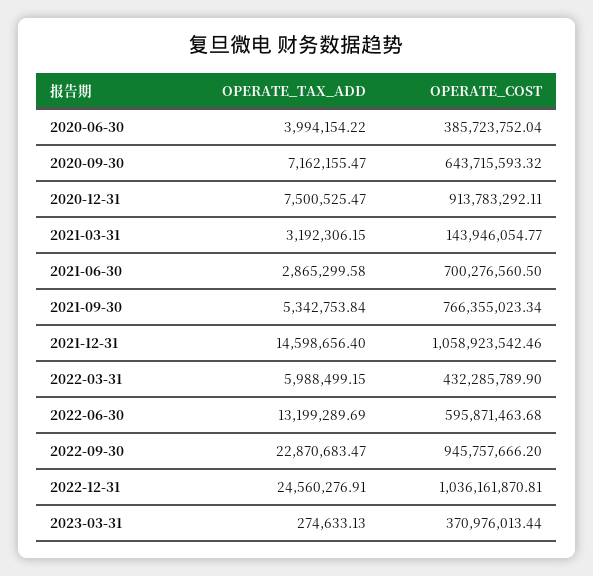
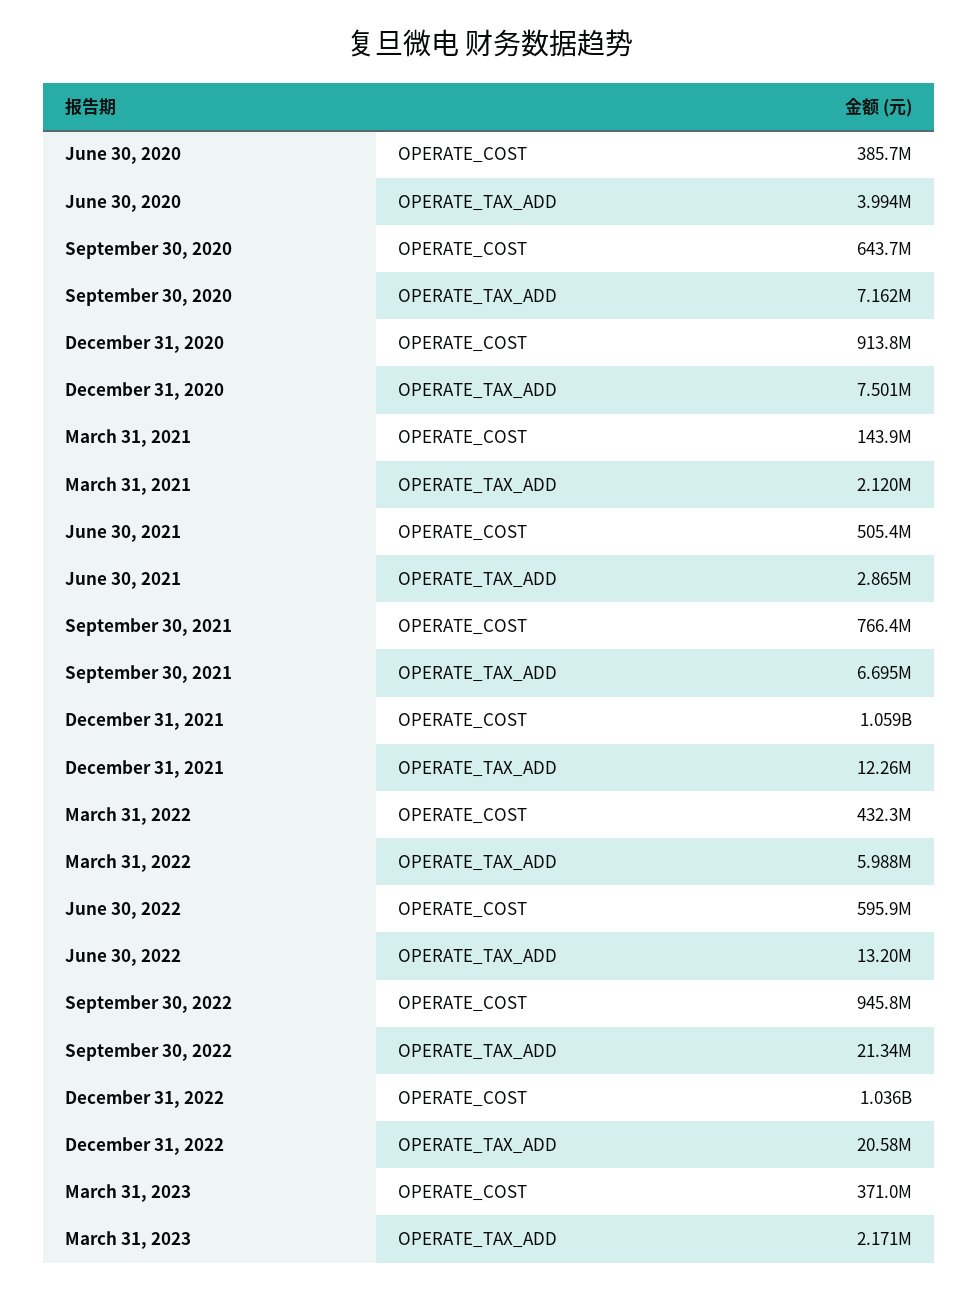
  {
    "OPERATE_TAX_ADD": {
      "2020-06-30": 3994154.22,
      "2020-09-30": 7162155.47,
      "2020-12-31": 7500525.47,
-     "2021-03-31": 3192306.15,
+     "2021-03-31": 2120000,
      "2021-06-30": 2865299.58,
-     "2021-09-30": 5342753.84,
+     "2021-09-30": 6695000,
-     "2021-12-31": 14598656.4,
+     "2021-12-31": 12260000,
      "2022-03-31": 5988499.15,
      "2022-06-30": 13199289.69,
-     "2022-09-30": 22870683.47,
+     "2022-09-30": 21340000,
-     "2022-12-31": 24560276.91,
+     "2022-12-31": 20580000,
-     "2023-03-31": 274633.13
+     "2023-03-31": 2171000
    },
    "OPERATE_COST": {
      "2020-06-30": 385723752.04,
      "2020-09-30": 643715593.32,
      "2020-12-31": 913783292.11,
      "2021-03-31": 143946054.77,
-     "2021-06-30": 700276560.5,
+     "2021-06-30": 505400000,
      "2021-09-30": 766355023.34,
      "2021-12-31": 1058923542.46,
      "2022-03-31": 432285789.9,
      "2022-06-30": 595871463.68,
      "2022-09-30": 945757666.2,
      "2022-12-31": 1036161870.81,
      "2023-03-31": 370976013.44
    }
  }

